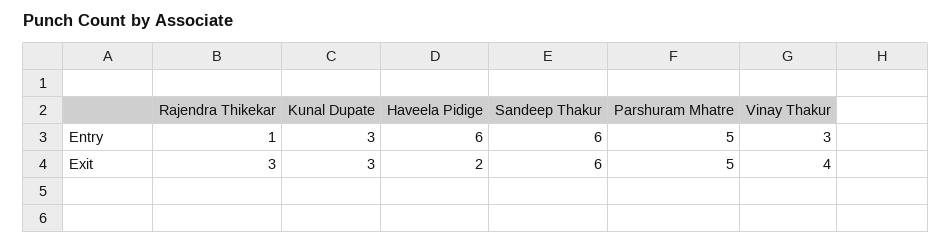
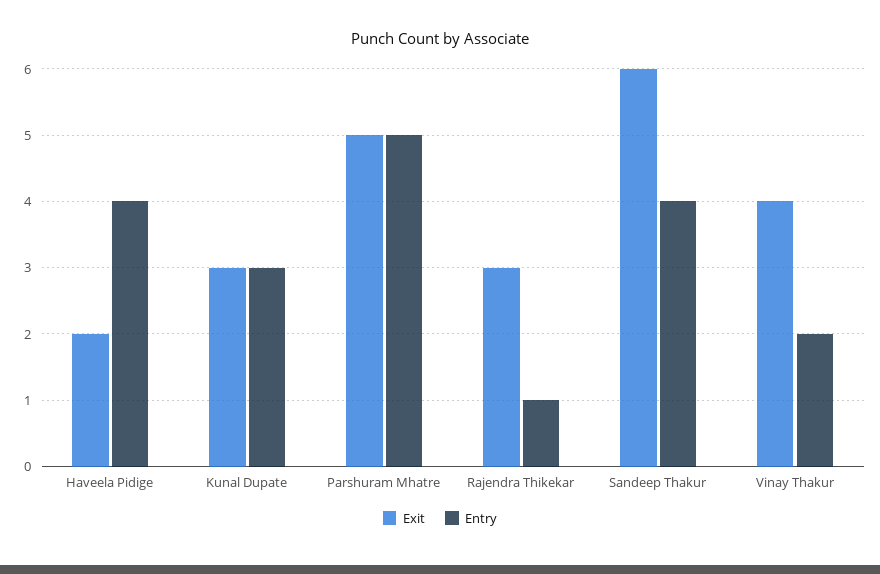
  {
    "Entry": {
      "Rajendra Thikekar": 1,
      "Kunal Dupate": 3,
-     "Haveela Pidige": 6,
+     "Haveela Pidige": 4,
-     "Sandeep Thakur": 6,
+     "Sandeep Thakur": 4,
      "Parshuram Mhatre": 5,
-     "Vinay Thakur": 3
+     "Vinay Thakur": 2
    },
    "Exit": {
      "Rajendra Thikekar": 3,
      "Kunal Dupate": 3,
      "Haveela Pidige": 2,
      "Sandeep Thakur": 6,
      "Parshuram Mhatre": 5,
      "Vinay Thakur": 4
    }
  }

